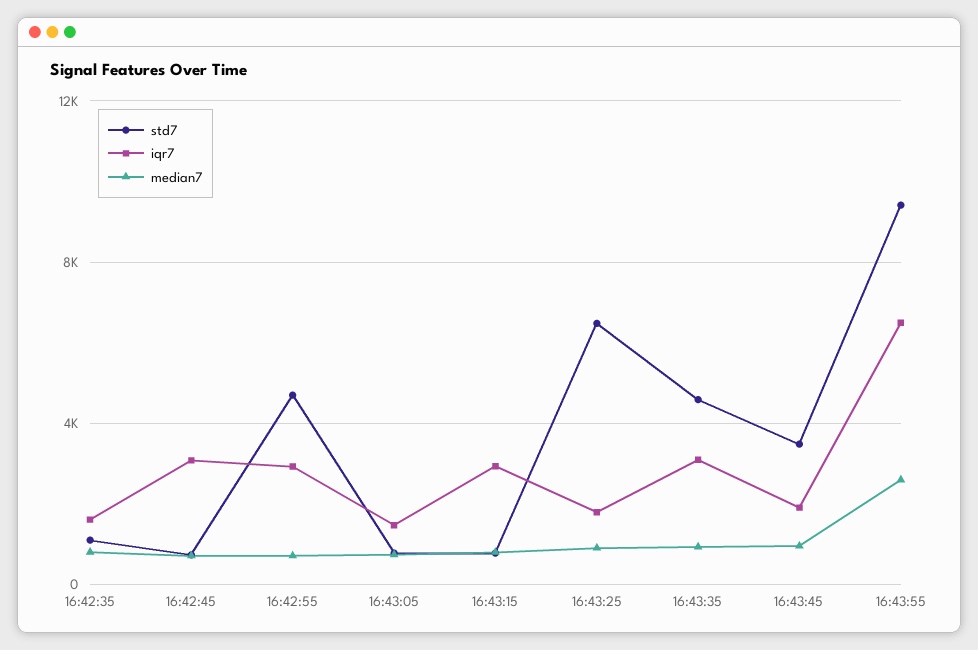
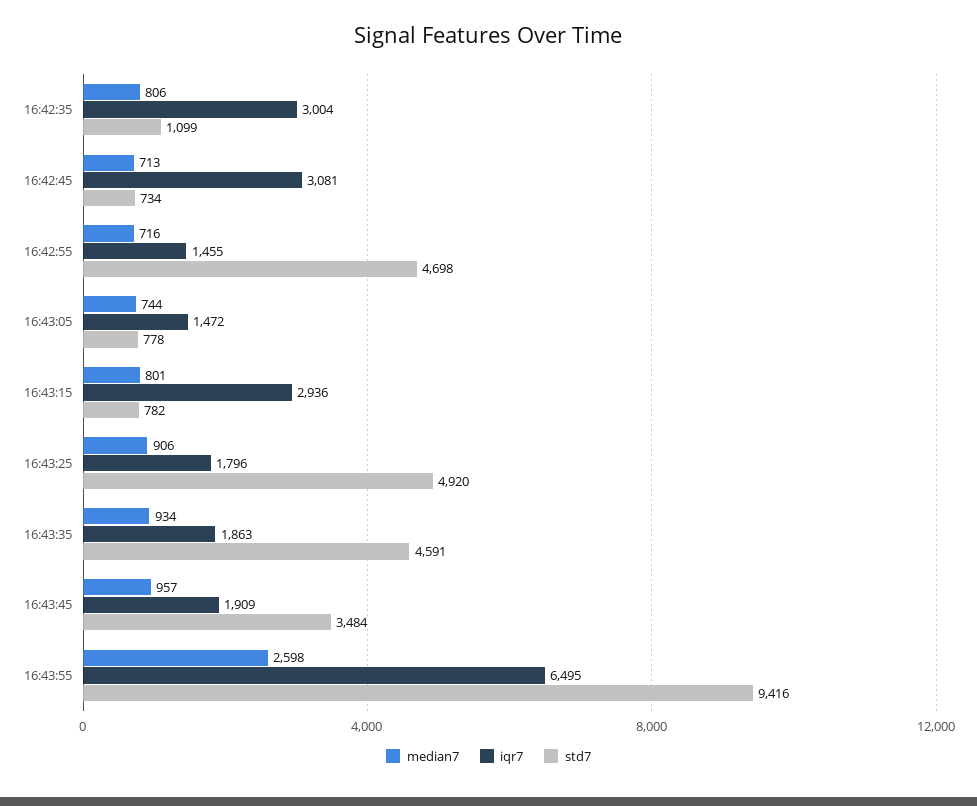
  {
    "std7": {
      "16:42:35": 1099,
      "16:42:45": 734,
      "16:42:55": 4698,
      "16:43:05": 778,
      "16:43:15": 782,
-     "16:43:25": 6500,
+     "16:43:25": 4920,
      "16:43:35": 4591,
      "16:43:45": 3484,
      "16:43:55": 9416
    },
    "iqr7": {
-     "16:42:35": 1500,
+     "16:42:35": 3004,
      "16:42:45": 3081,
-     "16:42:55": 3000,
+     "16:42:55": 1455,
      "16:43:05": 1472,
      "16:43:15": 2936,
      "16:43:25": 1796,
-     "16:43:35": 3000,
+     "16:43:35": 1863,
      "16:43:45": 1909,
      "16:43:55": 6495
    },
    "median7": {
      "16:42:35": 806,
      "16:42:45": 713,
      "16:42:55": 716,
      "16:43:05": 744,
      "16:43:15": 801,
      "16:43:25": 906,
      "16:43:35": 934,
      "16:43:45": 957,
      "16:43:55": 2598
    }
  }

